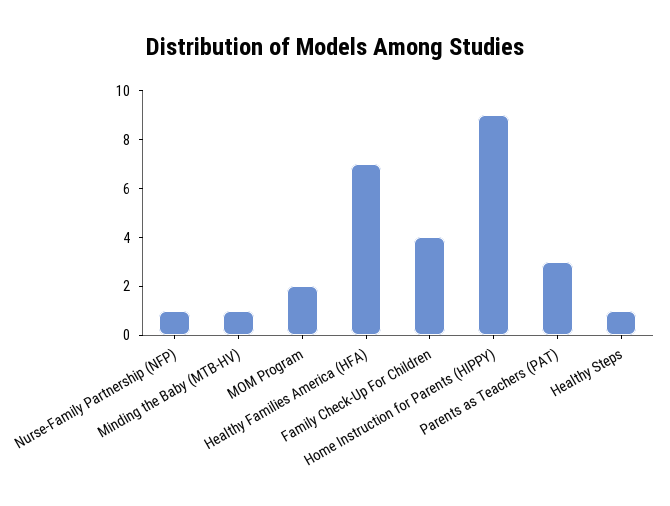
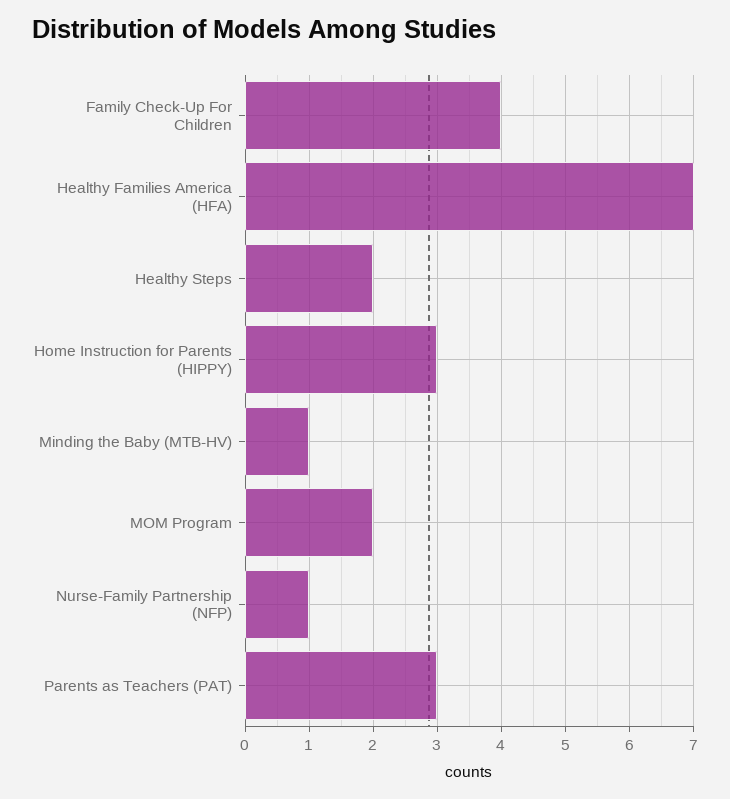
  {
    "Nurse-Family Partnership (NFP)": 1,
    "Minding the Baby (MTB-HV)": 1,
    "MOM Program": 2,
    "Healthy Families America (HFA)": 7,
    "Family Check-Up For Children": 4,
-   "Home Instruction for Parents (HIPPY)": 9,
+   "Home Instruction for Parents (HIPPY)": 3,
    "Parents as Teachers (PAT)": 3,
-   "Healthy Steps": 1
+   "Healthy Steps": 2
  }

